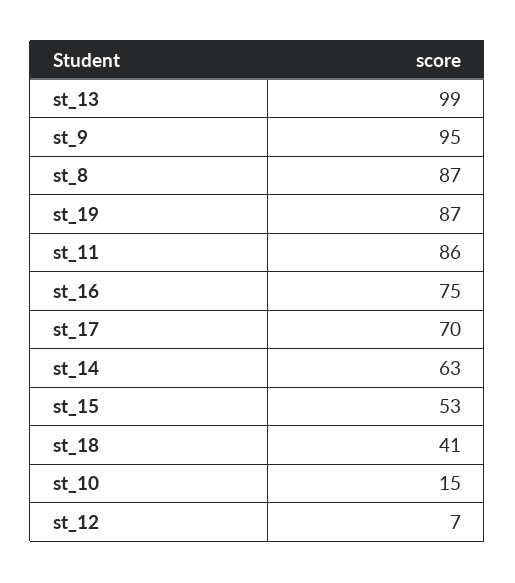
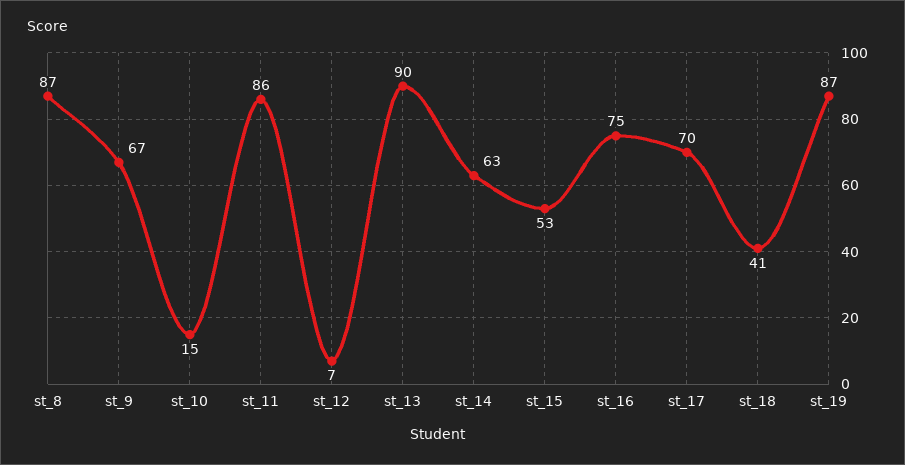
  {
-   "st_13": 99,
+   "st_13": 90,
-   "st_9": 95,
+   "st_9": 67,
    "st_8": 87,
    "st_19": 87,
    "st_11": 86,
    "st_16": 75,
    "st_17": 70,
    "st_14": 63,
    "st_15": 53,
    "st_18": 41,
    "st_10": 15,
    "st_12": 7
  }

